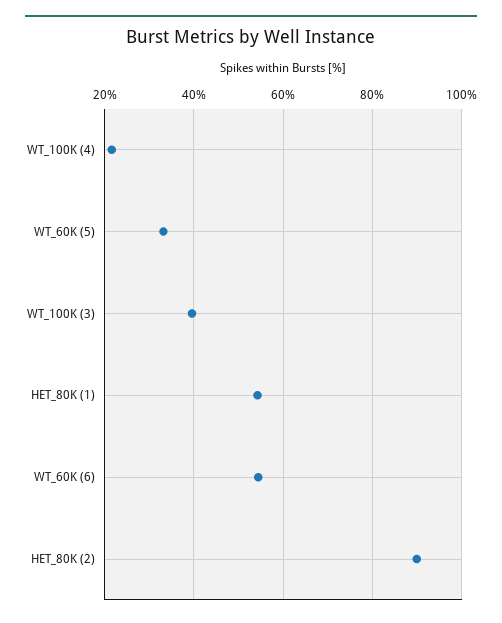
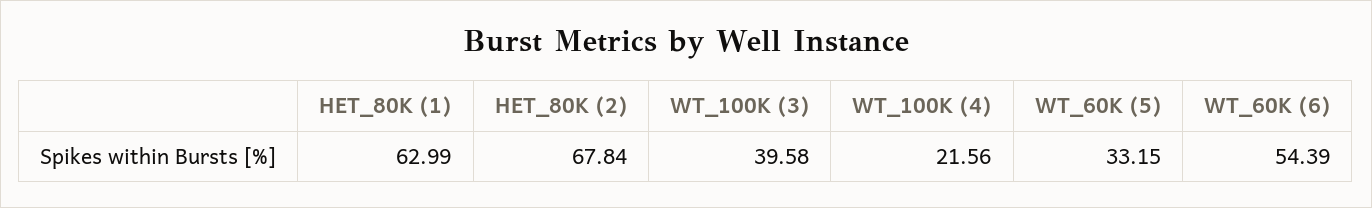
  {
    "WT_100K (4)": 21.56,
    "WT_60K (5)": 33.15,
    "WT_100K (3)": 39.58,
-   "HET_80K (1)": 54,
+   "HET_80K (1)": 62.99,
    "WT_60K (6)": 54.39,
-   "HET_80K (2)": 90
+   "HET_80K (2)": 67.84
  }

